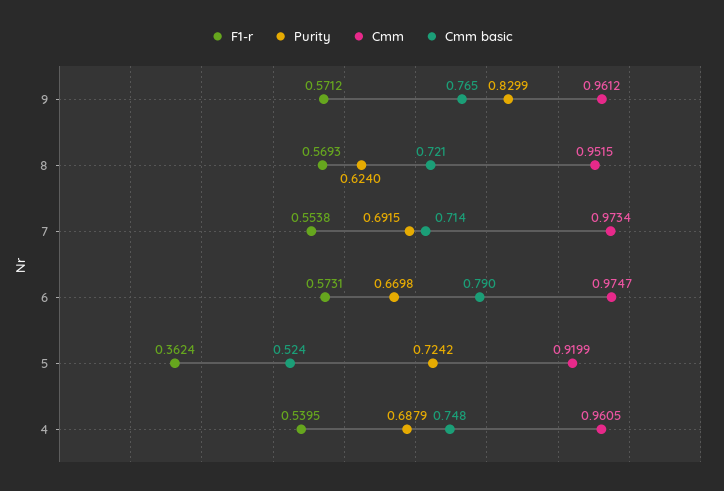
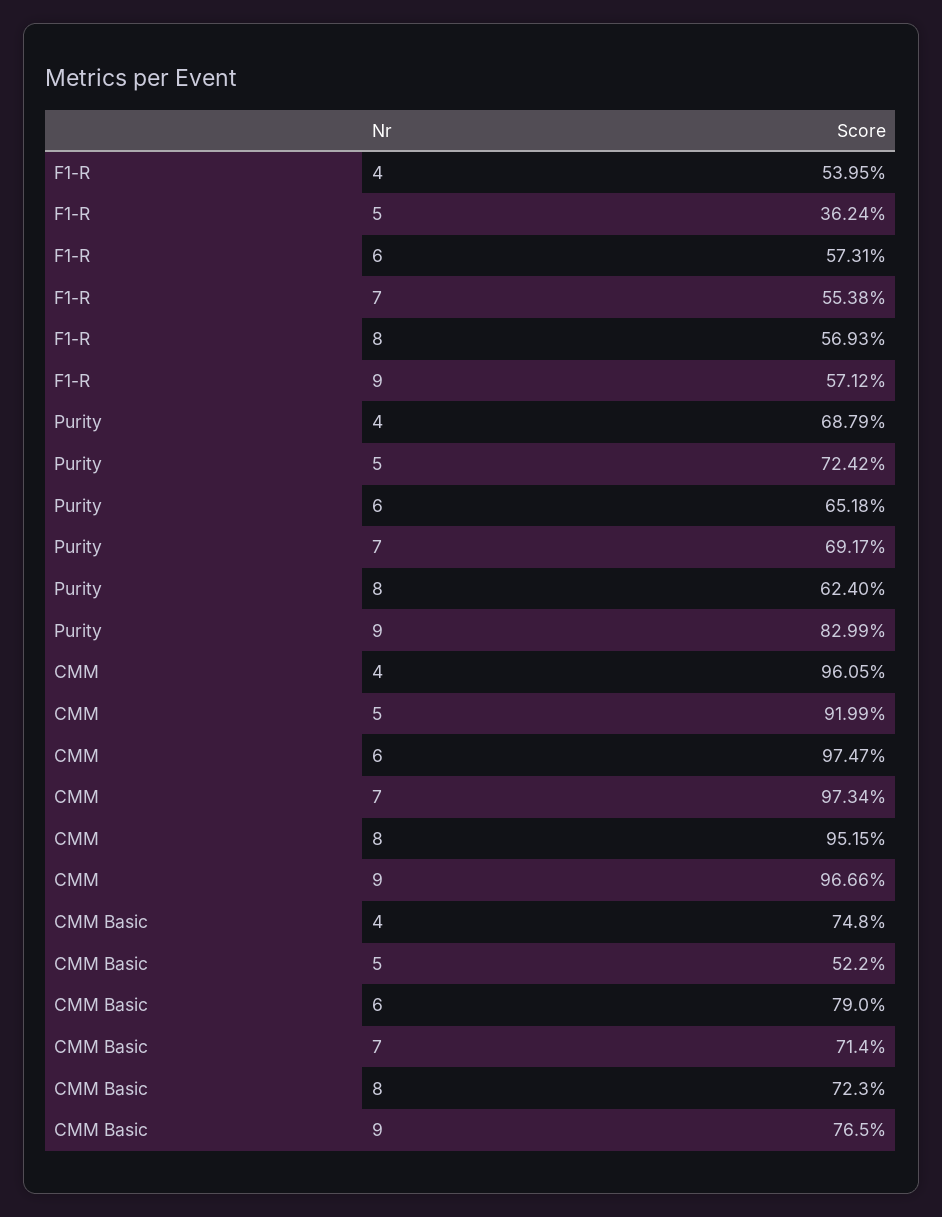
  {
    "F1-r": {
      "9": 0.5712,
      "8": 0.5693,
      "7": 0.5538,
      "6": 0.5731,
      "5": 0.3624,
      "4": 0.5395
    },
    "Purity": {
      "9": 0.8299,
      "8": 0.624,
-     "7": 0.6915,
+     "7": 0.6917,
-     "6": 0.6698,
+     "6": 0.6518,
      "5": 0.7242,
      "4": 0.6879
    },
    "Cmm": {
-     "9": 0.9612,
+     "9": 0.9666,
      "8": 0.9515,
      "7": 0.9734,
      "6": 0.9747,
      "5": 0.9199,
      "4": 0.9605
    },
    "Cmm basic": {
      "9": 0.765,
-     "8": 0.721,
+     "8": 0.723,
      "7": 0.714,
      "6": 0.79,
-     "5": 0.524,
+     "5": 0.522,
      "4": 0.748
    }
  }

